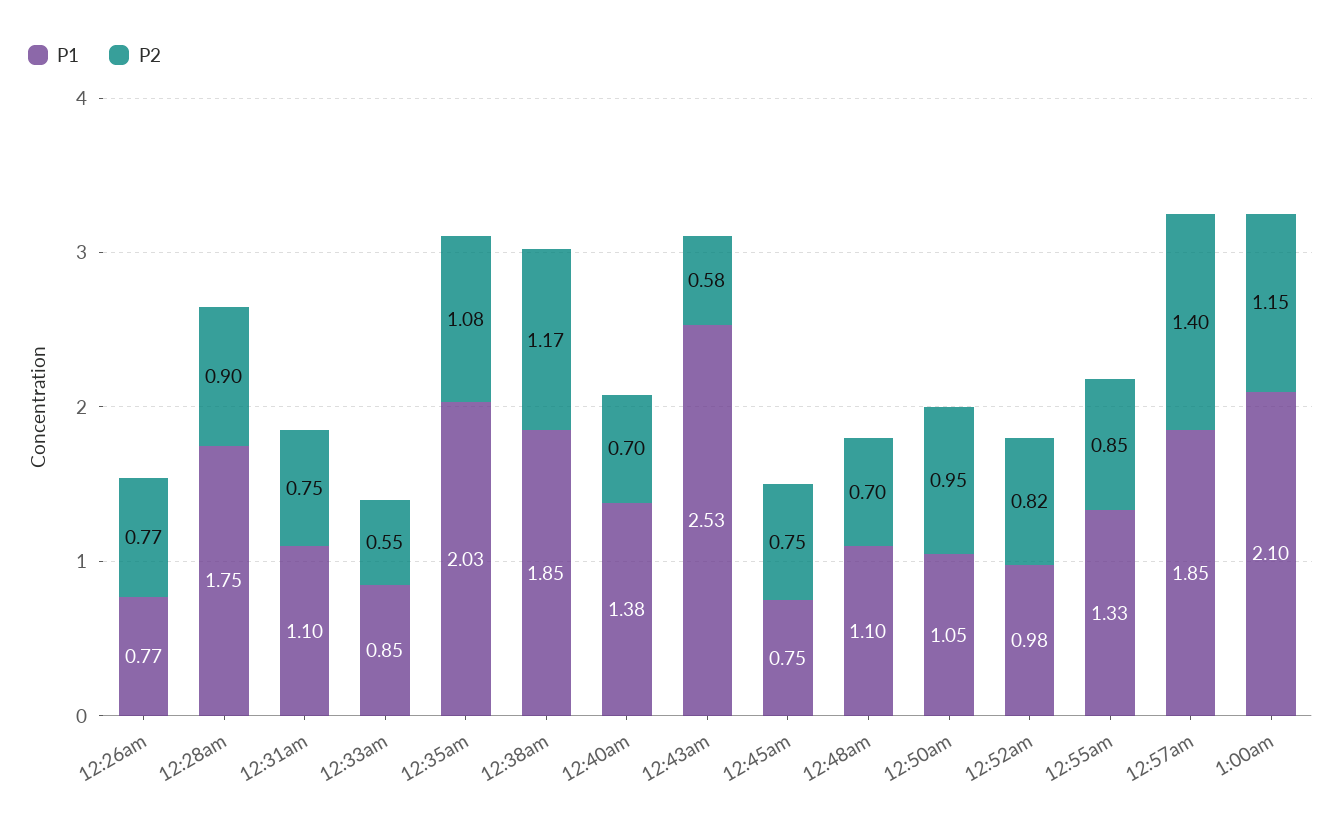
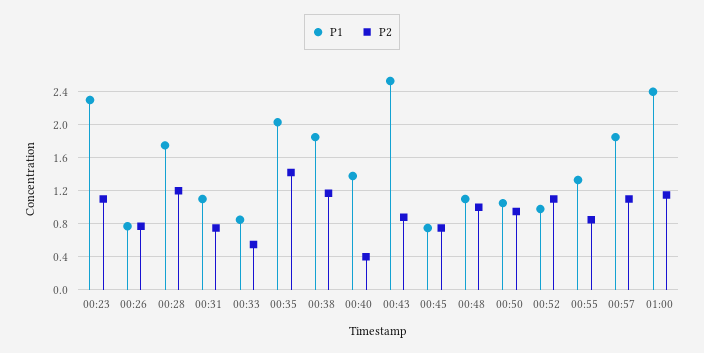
  {
    "P1": {
      "12:26am": 0.77,
      "12:28am": 1.75,
      "12:31am": 1.1,
      "12:33am": 0.85,
      "12:35am": 2.03,
      "12:38am": 1.85,
      "12:40am": 1.38,
      "12:43am": 2.53,
      "12:45am": 0.75,
      "12:48am": 1.1,
      "12:50am": 1.05,
      "12:52am": 0.98,
      "12:55am": 1.33,
      "12:57am": 1.85,
-     "1:00am": 2.1
+     "1:00am": 2.4,
+     "00:23": 2.3
    },
    "P2": {
      "12:26am": 0.77,
-     "12:28am": 0.9,
+     "12:28am": 1.2,
      "12:31am": 0.75,
      "12:33am": 0.55,
-     "12:35am": 1.08,
+     "12:35am": 1.4,
      "12:38am": 1.17,
-     "12:40am": 0.7,
+     "12:40am": 0.4,
-     "12:43am": 0.58,
+     "12:43am": 0.9,
      "12:45am": 0.75,
-     "12:48am": 0.7,
+     "12:48am": 1,
      "12:50am": 0.95,
-     "12:52am": 0.82,
+     "12:52am": 1.1,
      "12:55am": 0.85,
-     "12:57am": 1.4,
+     "12:57am": 1.1,
-     "1:00am": 1.15
+     "1:00am": 1.15,
+     "00:23": 1.1
    }
  }

